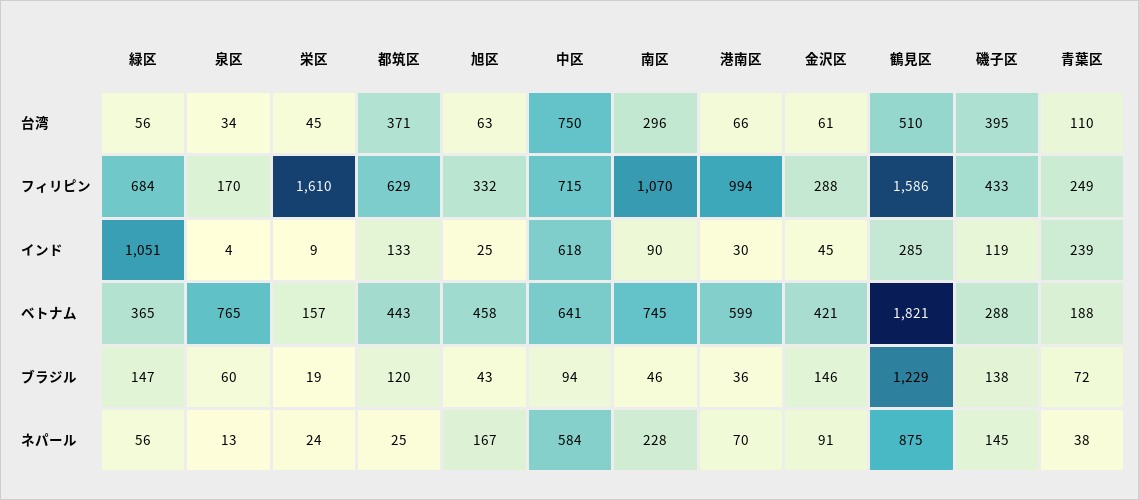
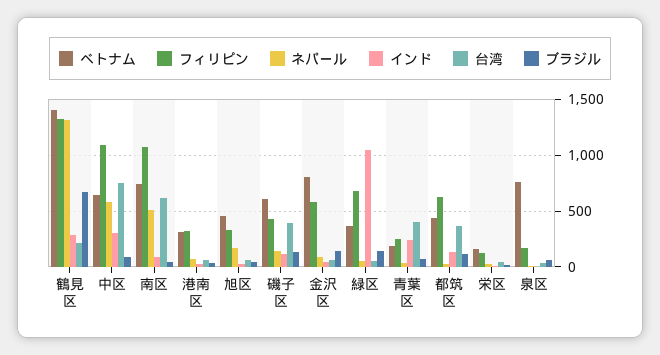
  {
    "台湾": {
      "緑区": 56,
      "泉区": 34,
      "栄区": 45,
      "都筑区": 371,
      "旭区": 63,
      "中区": 750,
-     "南区": 296,
+     "南区": 600,
      "港南区": 66,
      "金沢区": 61,
-     "鶴見区": 510,
+     "鶴見区": 200,
      "磯子区": 395,
-     "青葉区": 110
+     "青葉区": 400
    },
    "フィリピン": {
      "緑区": 684,
      "泉区": 170,
-     "栄区": 1610,
+     "栄区": 100,
      "都筑区": 629,
      "旭区": 332,
-     "中区": 715,
+     "中区": 1100,
      "南区": 1070,
-     "港南区": 994,
+     "港南区": 300,
-     "金沢区": 288,
+     "金沢区": 600,
-     "鶴見区": 1586,
+     "鶴見区": 1300,
      "磯子区": 433,
      "青葉区": 249
    },
    "インド": {
      "緑区": 1051,
      "泉区": 4,
      "栄区": 9,
      "都筑区": 133,
      "旭区": 25,
-     "中区": 618,
+     "中区": 300,
      "南区": 90,
      "港南区": 30,
      "金沢区": 45,
      "鶴見区": 285,
      "磯子区": 119,
      "青葉区": 239
    },
    "ベトナム": {
      "緑区": 365,
      "泉区": 765,
      "栄区": 157,
      "都筑区": 443,
      "旭区": 458,
      "中区": 641,
      "南区": 745,
-     "港南区": 599,
+     "港南区": 300,
-     "金沢区": 421,
+     "金沢区": 800,
-     "鶴見区": 1821,
+     "鶴見区": 1400,
-     "磯子区": 288,
+     "磯子区": 600,
      "青葉区": 188
    },
    "ブラジル": {
      "緑区": 147,
      "泉区": 60,
      "栄区": 19,
      "都筑区": 120,
      "旭区": 43,
      "中区": 94,
      "南区": 46,
      "港南区": 36,
      "金沢区": 146,
-     "鶴見区": 1229,
+     "鶴見区": 700,
      "磯子区": 138,
      "青葉区": 72
    },
    "ネパール": {
      "緑区": 56,
      "泉区": 13,
      "栄区": 24,
      "都筑区": 25,
      "旭区": 167,
      "中区": 584,
-     "南区": 228,
+     "南区": 500,
      "港南区": 70,
      "金沢区": 91,
-     "鶴見区": 875,
+     "鶴見区": 1300,
      "磯子区": 145,
      "青葉区": 38
    }
  }

